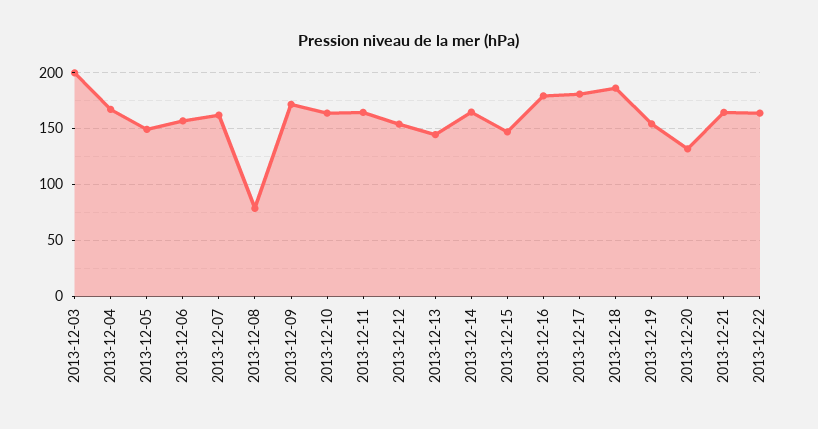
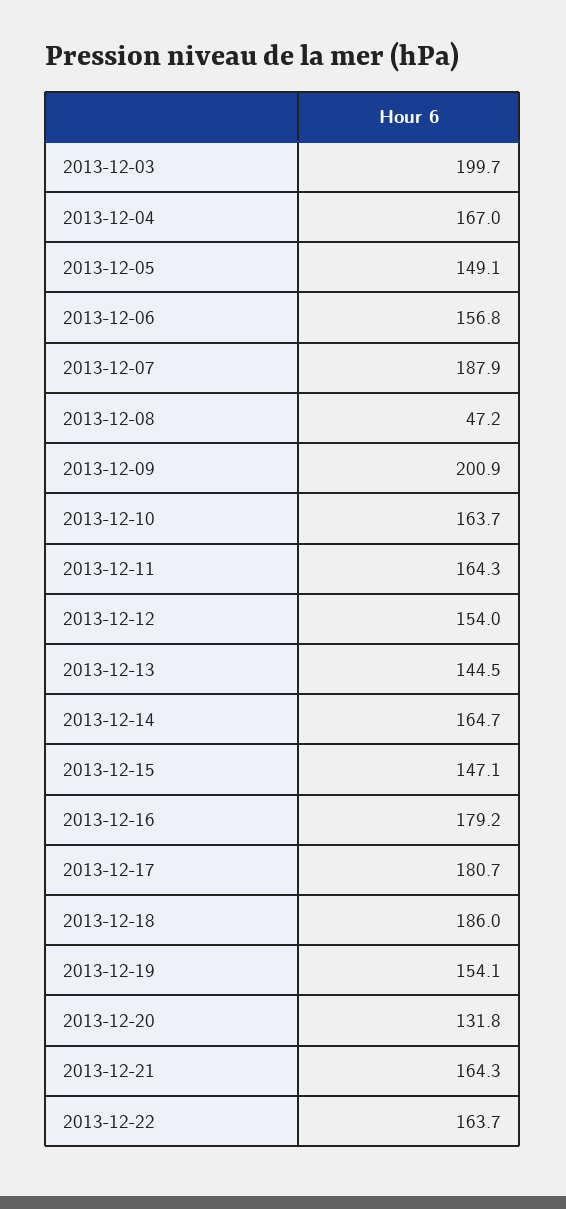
  {
    "2013-12-03": 199.7,
    "2013-12-04": 167,
    "2013-12-05": 149.1,
    "2013-12-06": 156.8,
-   "2013-12-07": 160,
+   "2013-12-07": 187.9,
-   "2013-12-08": 80,
+   "2013-12-08": 47.2,
-   "2013-12-09": 170,
+   "2013-12-09": 200.9,
    "2013-12-10": 163.7,
    "2013-12-11": 164.3,
    "2013-12-12": 154,
    "2013-12-13": 144.5,
    "2013-12-14": 164.7,
    "2013-12-15": 147.1,
    "2013-12-16": 179.2,
    "2013-12-17": 180.7,
    "2013-12-18": 186,
    "2013-12-19": 154.1,
    "2013-12-20": 131.8,
    "2013-12-21": 164.3,
    "2013-12-22": 163.7
  }

